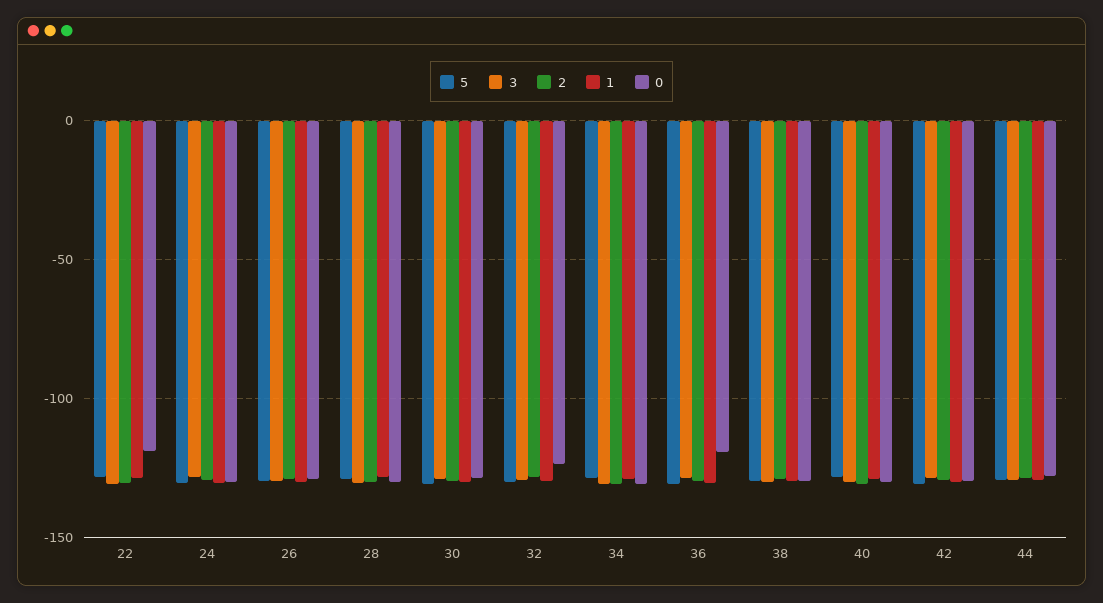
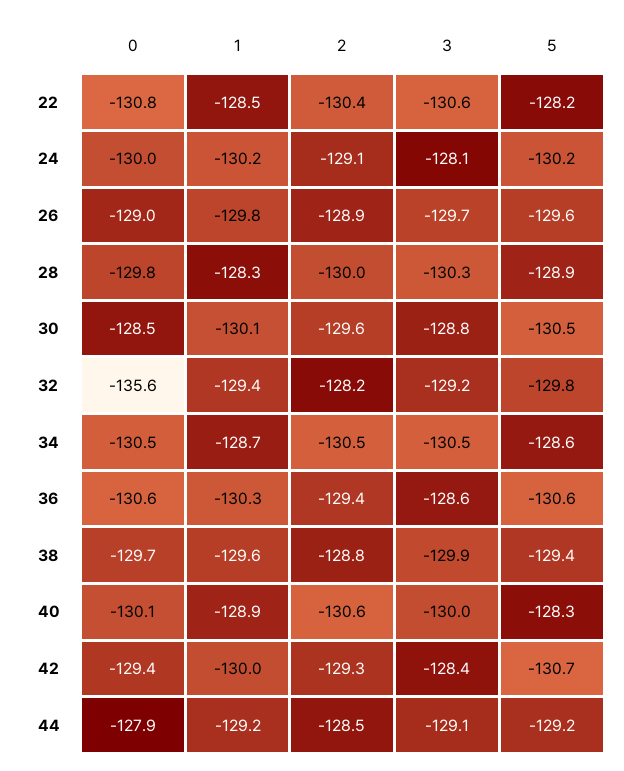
  {
    "5": {
      "22": -128.2,
      "24": -130.2,
      "26": -129.6,
      "28": -128.9,
      "30": -130.5,
      "32": -129.8,
      "34": -128.6,
      "36": -130.6,
      "38": -129.4,
      "40": -128.3,
      "42": -130.7,
      "44": -129.2
    },
    "3": {
      "22": -130.6,
      "24": -128.1,
      "26": -129.7,
      "28": -130.3,
      "30": -128.8,
      "32": -129.2,
      "34": -130.5,
      "36": -128.6,
      "38": -129.9,
      "40": -130,
      "42": -128.4,
      "44": -129.1
    },
    "2": {
      "22": -130.4,
      "24": -129.1,
      "26": -128.9,
      "28": -130,
      "30": -129.6,
      "32": -128.2,
      "34": -130.5,
      "36": -129.4,
      "38": -128.8,
      "40": -130.6,
      "42": -129.3,
      "44": -128.5
    },
    "1": {
      "22": -128.5,
      "24": -130.2,
      "26": -129.8,
      "28": -128.3,
      "30": -130.1,
      "32": -129.4,
      "34": -128.7,
      "36": -130.3,
      "38": -129.6,
      "40": -128.9,
      "42": -130,
      "44": -129.2
    },
    "0": {
-     "22": -120,
+     "22": -130.8,
      "24": -130,
      "26": -129,
      "28": -129.8,
      "30": -128.5,
-     "32": -125,
+     "32": -135.6,
      "34": -130.5,
-     "36": -120,
+     "36": -130.6,
      "38": -129.7,
      "40": -130.1,
      "42": -129.4,
      "44": -127.9
    }
  }

